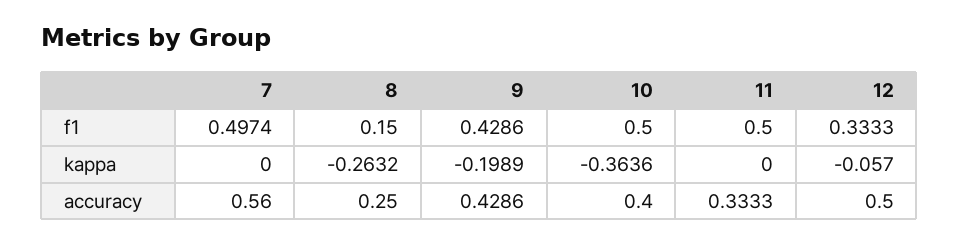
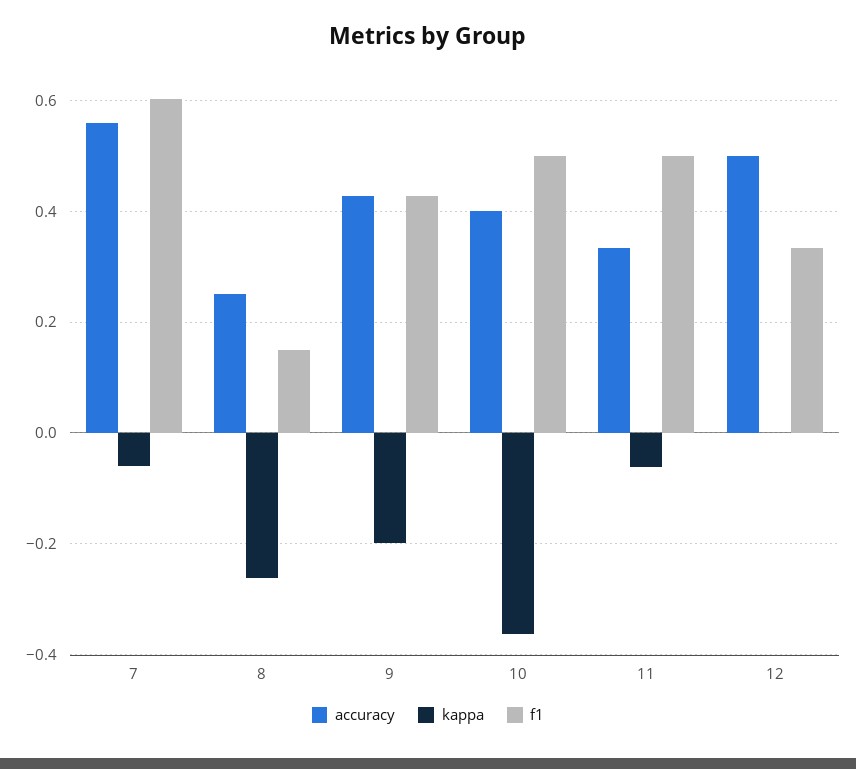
  {
    "f1": {
-     "7": 0.4974,
+     "7": 0.6,
      "8": 0.15,
      "9": 0.4286,
      "10": 0.5,
      "11": 0.5,
      "12": 0.3333
    },
    "kappa": {
-     "7": 0,
+     "7": -0.06,
      "8": -0.2632,
      "9": -0.1989,
      "10": -0.3636,
-     "11": 0,
+     "11": -0.06,
-     "12": -0.057
+     "12": 0
    },
    "accuracy": {
      "7": 0.56,
      "8": 0.25,
      "9": 0.4286,
      "10": 0.4,
      "11": 0.3333,
      "12": 0.5
    }
  }

